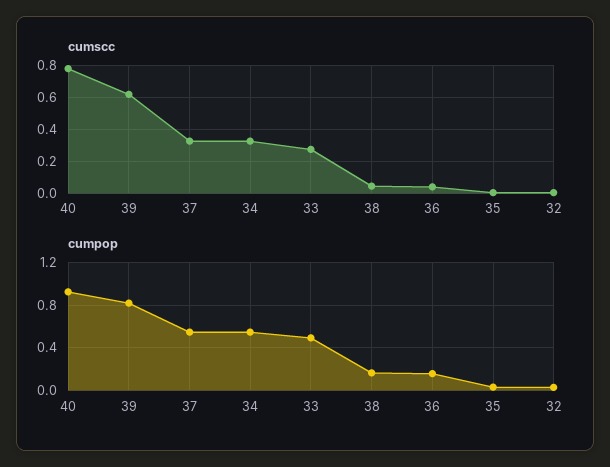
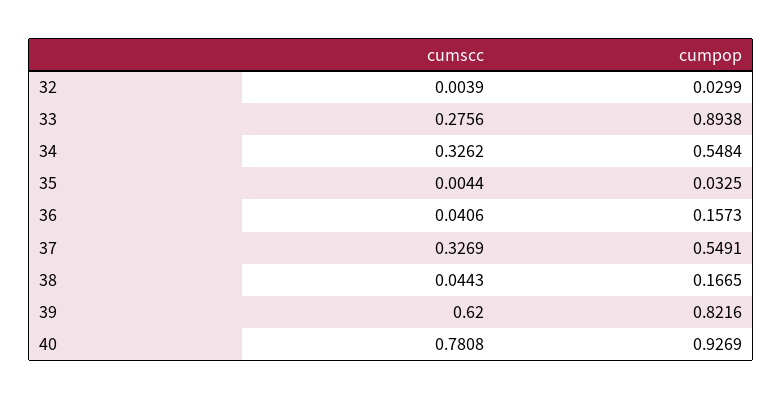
  {
    "cumscc": {
      "40": 0.7808,
      "39": 0.62,
      "37": 0.3269,
      "34": 0.3262,
      "33": 0.2756,
      "38": 0.0443,
      "36": 0.0406,
      "35": 0.0044,
      "32": 0.0039
    },
    "cumpop": {
      "40": 0.9269,
      "39": 0.8216,
      "37": 0.5491,
      "34": 0.5484,
-     "33": 0.5,
+     "33": 0.8938,
      "38": 0.1665,
      "36": 0.1573,
      "35": 0.0325,
      "32": 0.0299
    }
  }

